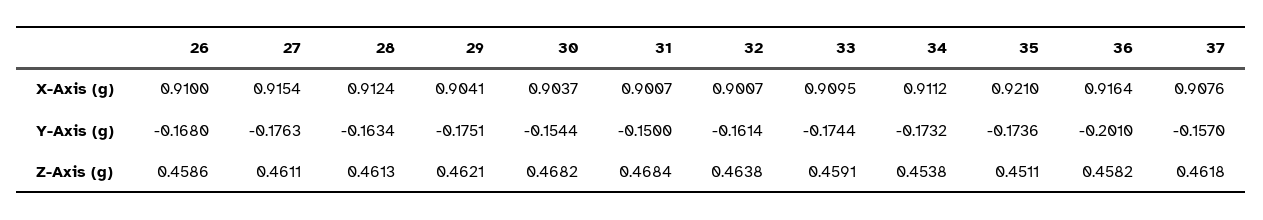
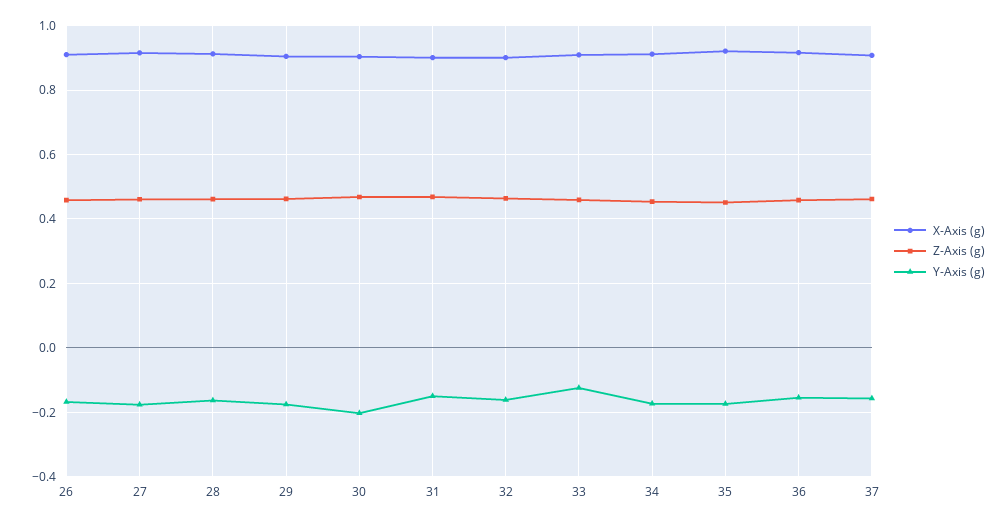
  {
    "X-Axis (g)": {
      "26": 0.91,
      "27": 0.9154,
      "28": 0.9124,
      "29": 0.9041,
      "30": 0.9037,
      "31": 0.9007,
      "32": 0.9007,
      "33": 0.9095,
      "34": 0.9112,
      "35": 0.921,
      "36": 0.9164,
      "37": 0.9076
    },
    "Y-Axis (g)": {
      "26": -0.168,
      "27": -0.1763,
      "28": -0.1634,
      "29": -0.1751,
-     "30": -0.1544,
+     "30": -0.2,
      "31": -0.15,
      "32": -0.1614,
-     "33": -0.1744,
+     "33": -0.12,
      "34": -0.1732,
      "35": -0.1736,
-     "36": -0.201,
+     "36": -0.16,
      "37": -0.157
    },
    "Z-Axis (g)": {
      "26": 0.4586,
      "27": 0.4611,
      "28": 0.4613,
      "29": 0.4621,
      "30": 0.4682,
      "31": 0.4684,
      "32": 0.4638,
      "33": 0.4591,
      "34": 0.4538,
      "35": 0.4511,
      "36": 0.4582,
      "37": 0.4618
    }
  }

